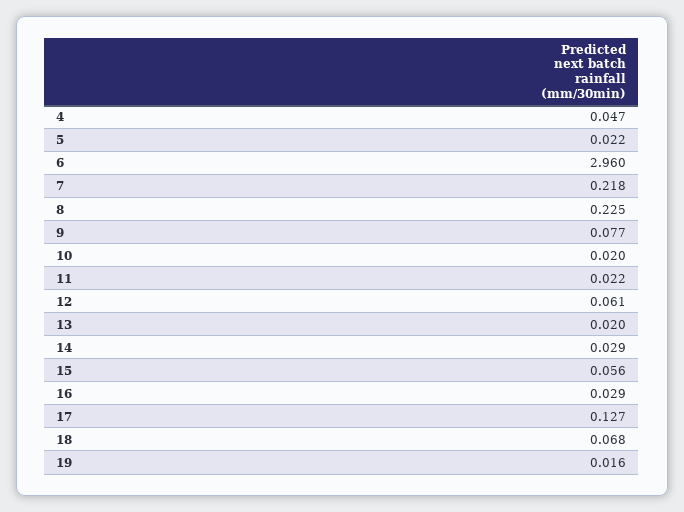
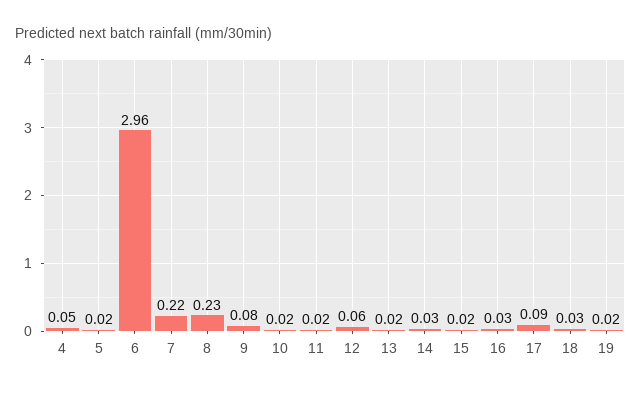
  {
    "4": 0.047,
    "5": 0.022,
    "6": 2.96,
    "7": 0.218,
    "8": 0.225,
    "9": 0.077,
    "10": 0.02,
    "11": 0.022,
    "12": 0.061,
    "13": 0.02,
    "14": 0.029,
-   "15": 0.056,
+   "15": 0.02,
    "16": 0.029,
-   "17": 0.127,
+   "17": 0.09,
-   "18": 0.068,
+   "18": 0.03,
    "19": 0.016
  }

